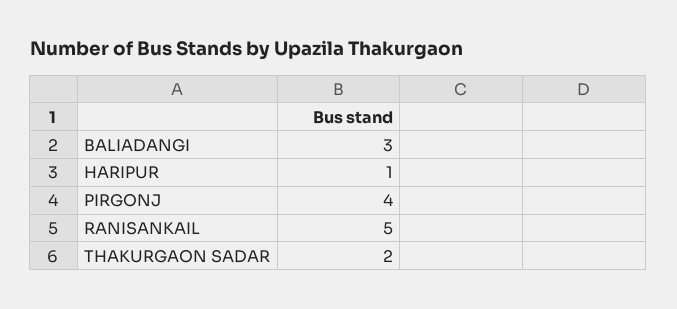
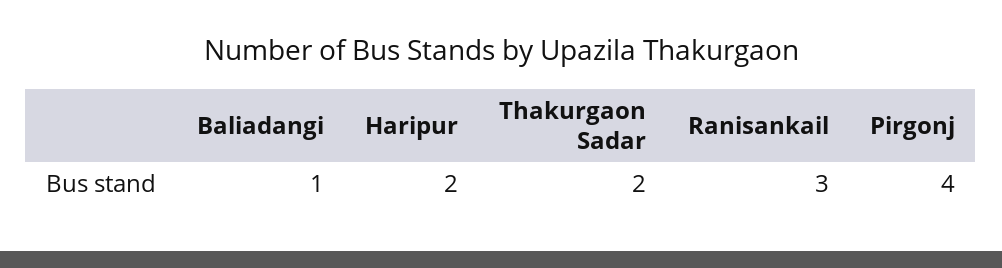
  {
-   "BALIADANGI": 3,
+   "BALIADANGI": 1,
-   "HARIPUR": 1,
+   "HARIPUR": 2,
    "PIRGONJ": 4,
-   "RANISANKAIL": 5,
+   "RANISANKAIL": 3,
    "THAKURGAON SADAR": 2
  }

